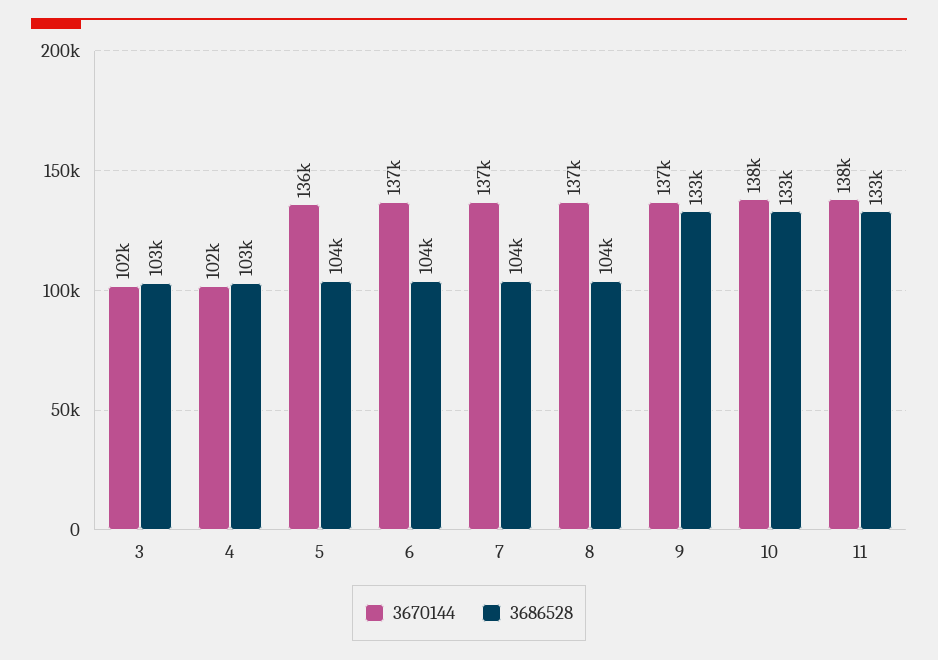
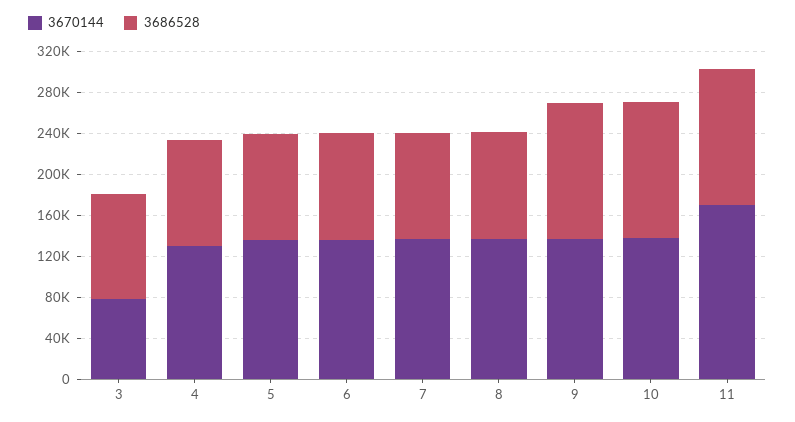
  {
    "3670144": {
-     "3": 102000,
+     "3": 80000,
-     "4": 102000,
+     "4": 130000,
      "5": 136000,
      "6": 137000,
      "7": 137000,
      "8": 137000,
      "9": 137000,
      "10": 138000,
-     "11": 138000
+     "11": 170000
    },
    "3686528": {
      "3": 103000,
      "4": 103000,
      "5": 104000,
      "6": 104000,
      "7": 104000,
      "8": 104000,
      "9": 133000,
      "10": 133000,
      "11": 133000
    }
  }

